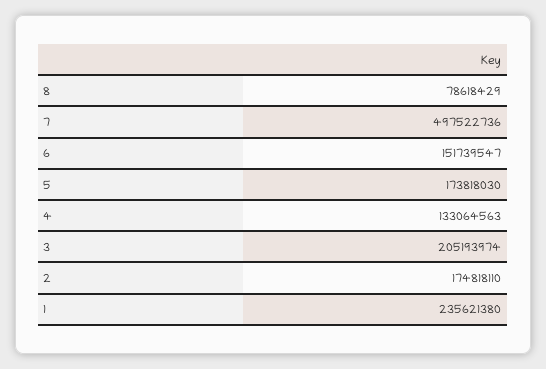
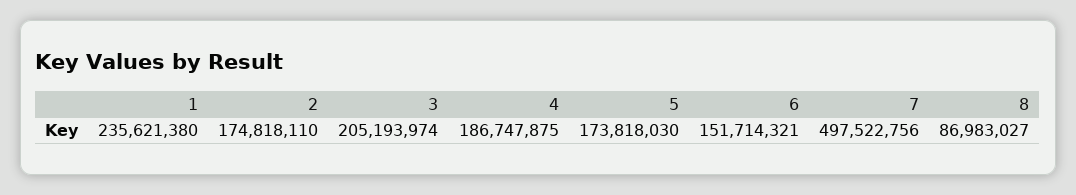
  {
-   "8": 78618429,
+   "8": 86983027,
-   "7": 497522736,
+   "7": 497522756,
-   "6": 151739547,
+   "6": 151714321,
    "5": 173818030,
-   "4": 133064563,
+   "4": 186747875,
    "3": 205193974,
    "2": 174818110,
    "1": 235621380
  }

